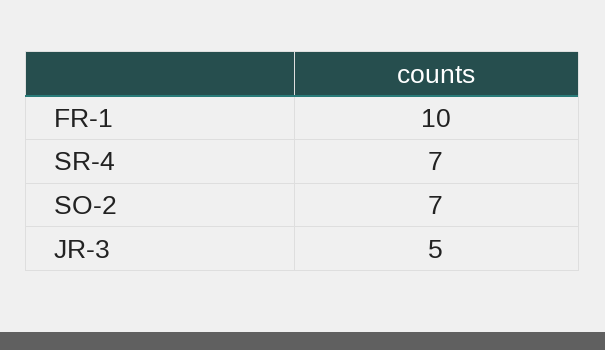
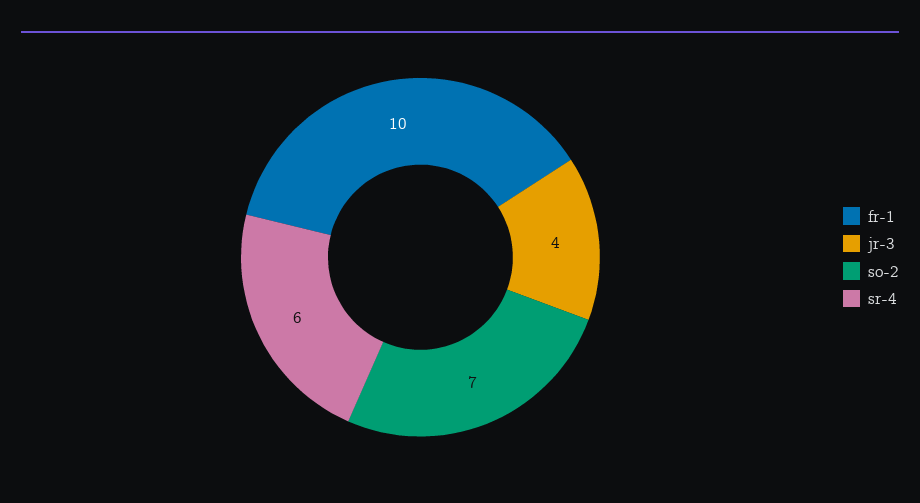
  {
    "FR-1": 10,
-   "SR-4": 7,
+   "SR-4": 6,
    "SO-2": 7,
-   "JR-3": 5
+   "JR-3": 4
  }

